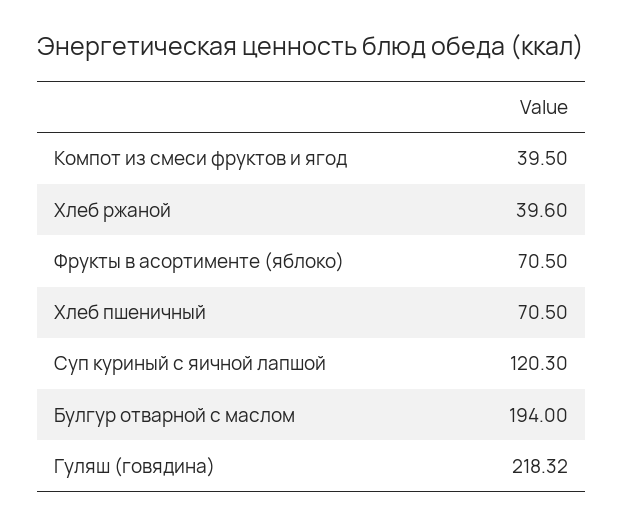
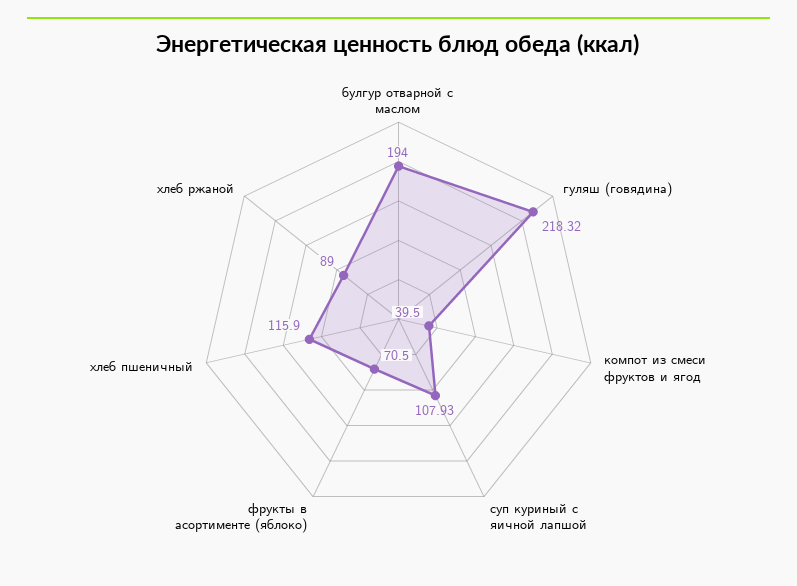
  {
    "Компот из смеси фруктов и ягод": 39.5,
-   "Хлеб ржаной": 39.6,
+   "Хлеб ржаной": 89,
    "Фрукты в асортименте (яблоко)": 70.5,
-   "Хлеб пшеничный": 70.5,
+   "Хлеб пшеничный": 115.9,
-   "Суп куриный с яичной лапшой": 120.3,
+   "Суп куриный с яичной лапшой": 107.93,
    "Булгур отварной с маслом": 194,
    "Гуляш (говядина)": 218.32
  }

